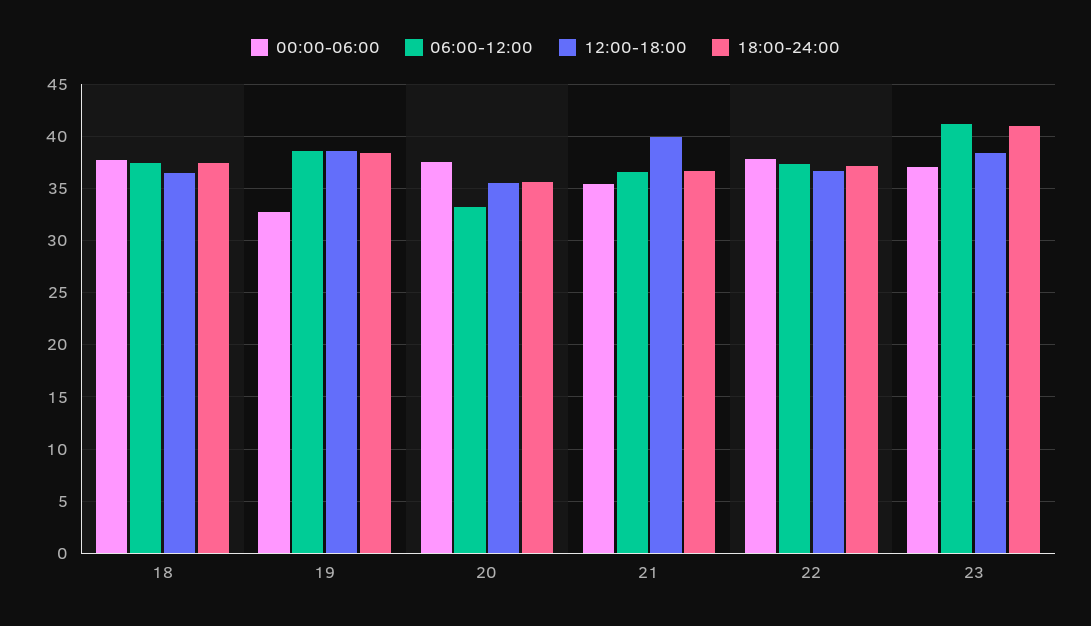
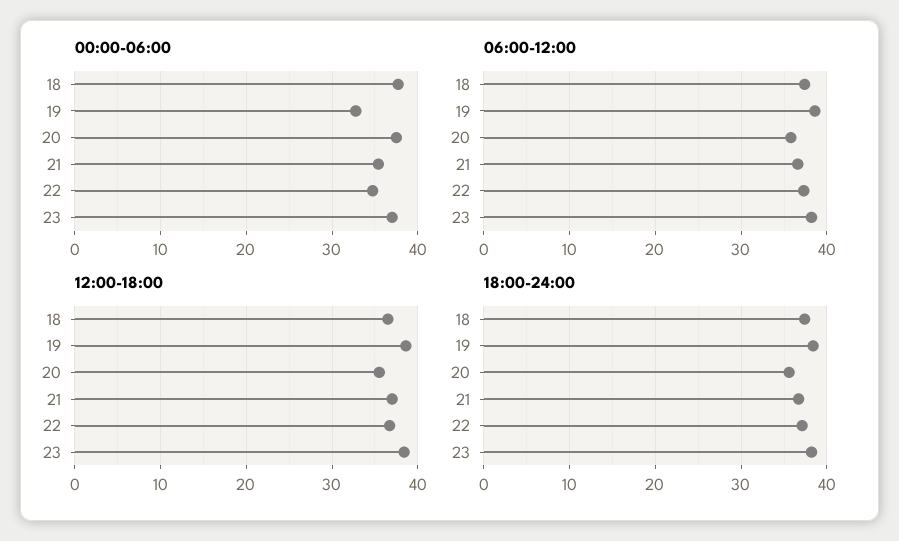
  {
    "00:00-06:00": {
      "18": 38,
      "19": 33,
      "20": 38,
      "21": 35,
-     "22": 38,
+     "22": 35,
      "23": 37
    },
    "06:00-12:00": {
      "18": 37,
      "19": 39,
-     "20": 33,
+     "20": 36,
      "21": 37,
      "22": 37,
-     "23": 41
+     "23": 38
    },
    "12:00-18:00": {
      "18": 37,
      "19": 39,
      "20": 36,
-     "21": 40,
+     "21": 37,
      "22": 37,
      "23": 38
    },
    "18:00-24:00": {
      "18": 37,
      "19": 38,
      "20": 36,
      "21": 37,
      "22": 37,
-     "23": 41
+     "23": 38
    }
  }

